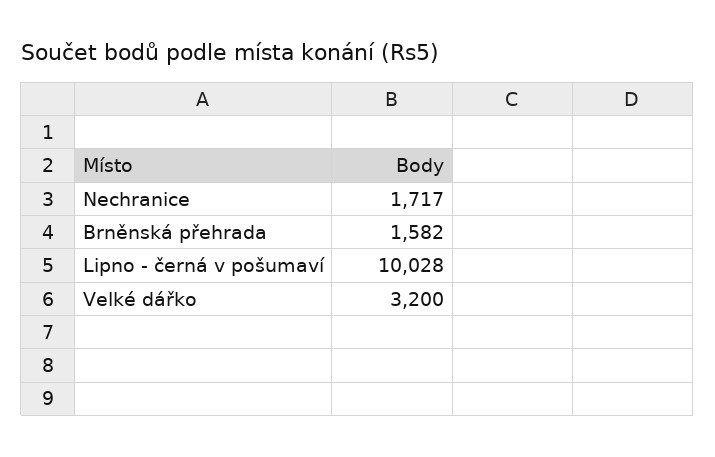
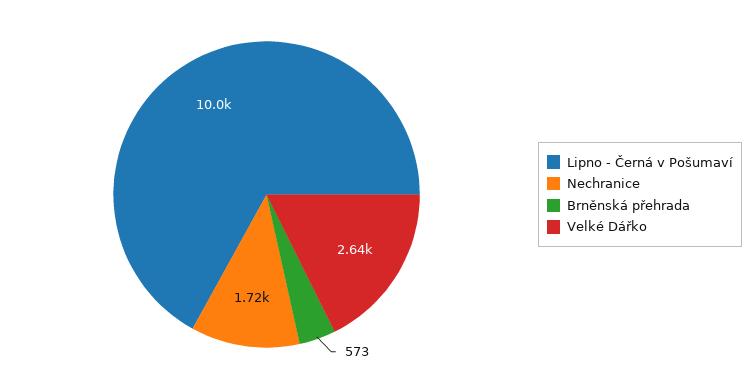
  {
    "Nechranice": 1717,
-   "Brněnská přehrada": 1582,
+   "Brněnská přehrada": 573,
    "Lipno - černá v pošumaví": 10028,
-   "Velké dářko": 3200
+   "Velké dářko": 2640
  }

